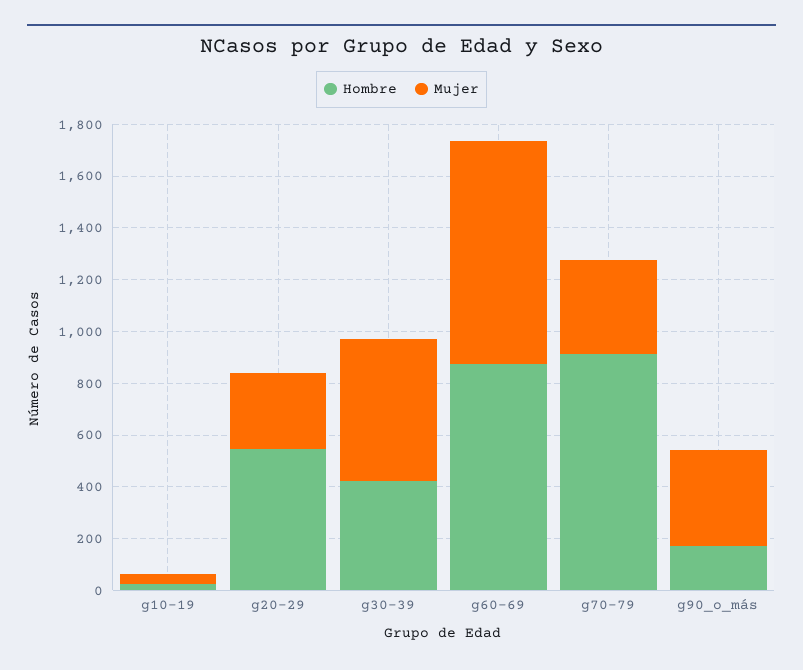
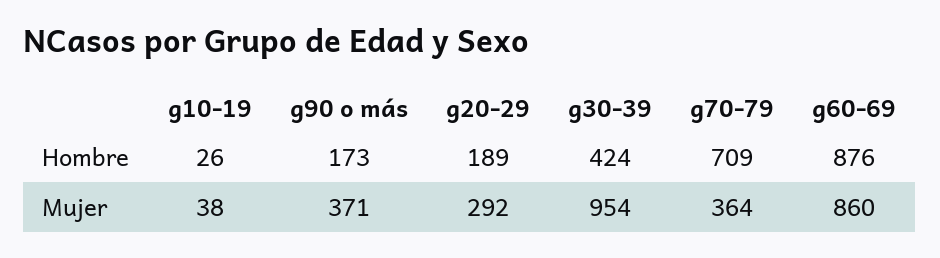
  {
    "Hombre": {
      "g10-19": 26,
-     "g20-29": 550,
+     "g20-29": 189,
      "g30-39": 424,
      "g60-69": 876,
-     "g70-79": 900,
+     "g70-79": 709,
      "g90_o_más": 173
    },
    "Mujer": {
      "g10-19": 38,
      "g20-29": 292,
-     "g30-39": 550,
+     "g30-39": 954,
      "g60-69": 860,
      "g70-79": 364,
      "g90_o_más": 371
    }
  }

